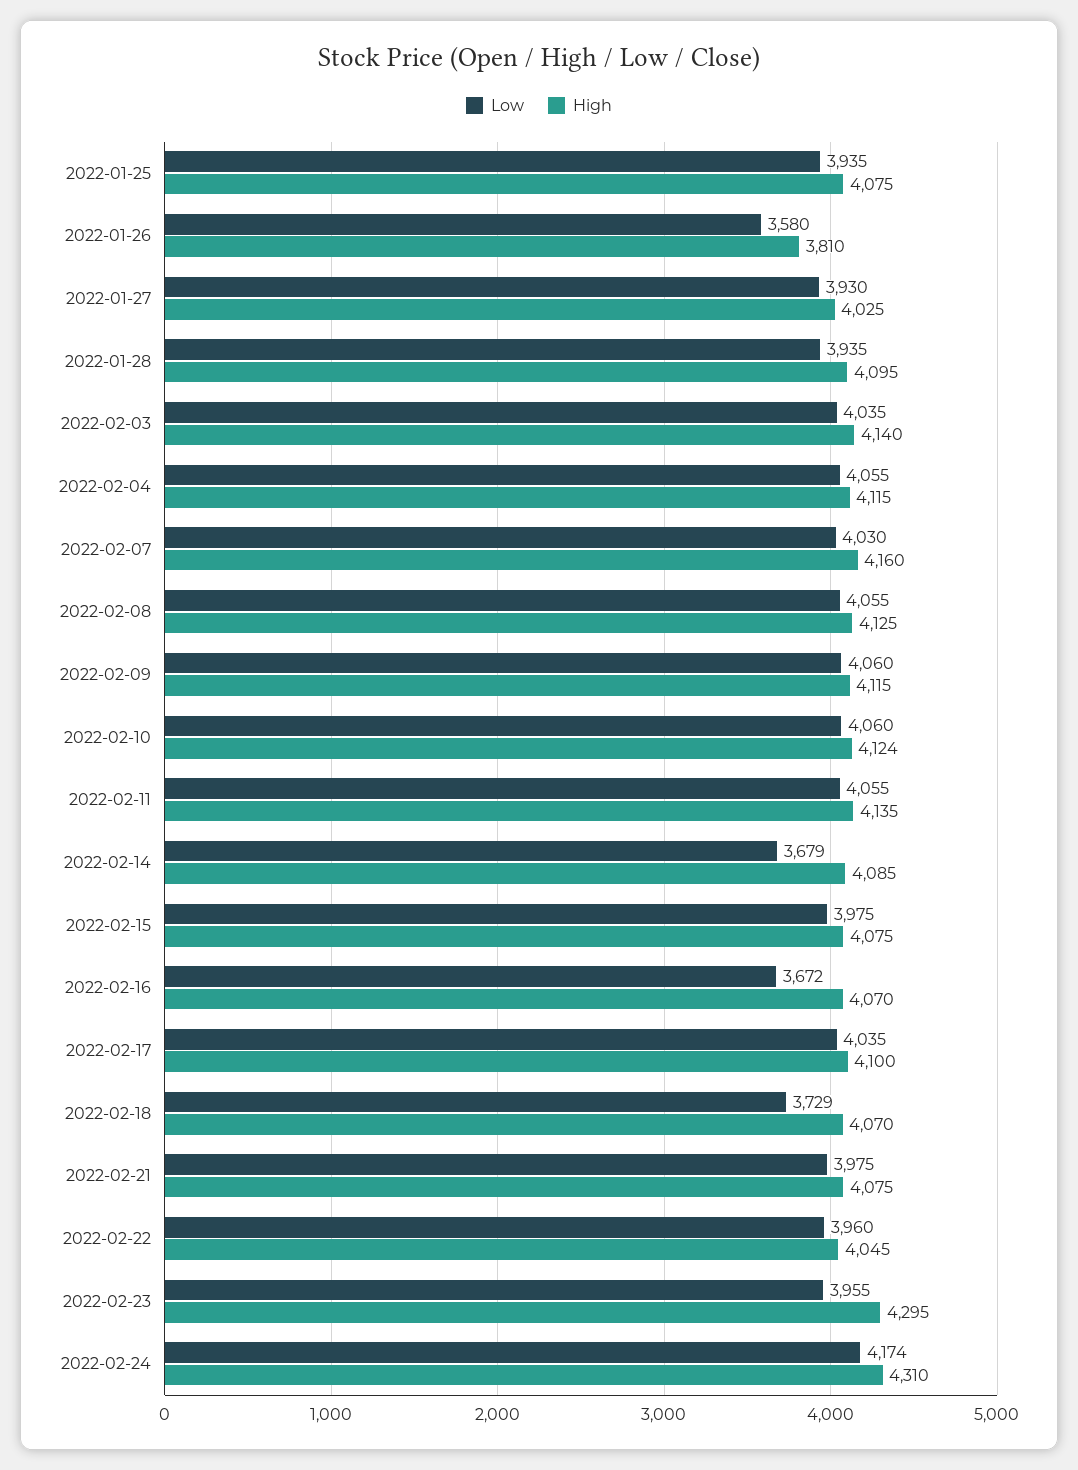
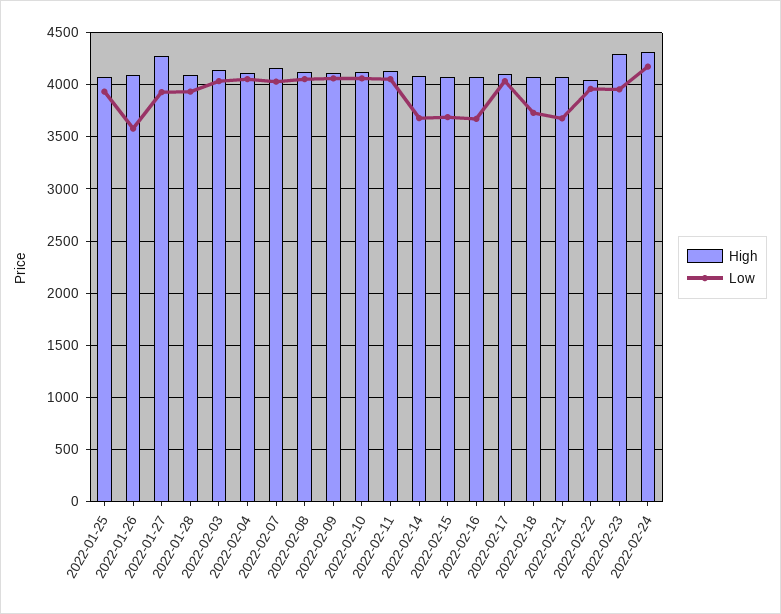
  {
    "Low": {
      "2022-01-25": 3935,
      "2022-01-26": 3580,
      "2022-01-27": 3930,
      "2022-01-28": 3935,
      "2022-02-03": 4035,
      "2022-02-04": 4055,
      "2022-02-07": 4030,
      "2022-02-08": 4055,
      "2022-02-09": 4060,
      "2022-02-10": 4060,
      "2022-02-11": 4055,
      "2022-02-14": 3679,
-     "2022-02-15": 3975,
+     "2022-02-15": 3700,
      "2022-02-16": 3672,
      "2022-02-17": 4035,
      "2022-02-18": 3729,
-     "2022-02-21": 3975,
+     "2022-02-21": 3700,
      "2022-02-22": 3960,
      "2022-02-23": 3955,
      "2022-02-24": 4174
    },
    "High": {
      "2022-01-25": 4075,
-     "2022-01-26": 3810,
+     "2022-01-26": 4100,
-     "2022-01-27": 4025,
+     "2022-01-27": 4300,
      "2022-01-28": 4095,
      "2022-02-03": 4140,
      "2022-02-04": 4115,
      "2022-02-07": 4160,
      "2022-02-08": 4125,
      "2022-02-09": 4115,
      "2022-02-10": 4124,
      "2022-02-11": 4135,
      "2022-02-14": 4085,
      "2022-02-15": 4075,
      "2022-02-16": 4070,
      "2022-02-17": 4100,
      "2022-02-18": 4070,
      "2022-02-21": 4075,
      "2022-02-22": 4045,
      "2022-02-23": 4295,
      "2022-02-24": 4310
    }
  }

